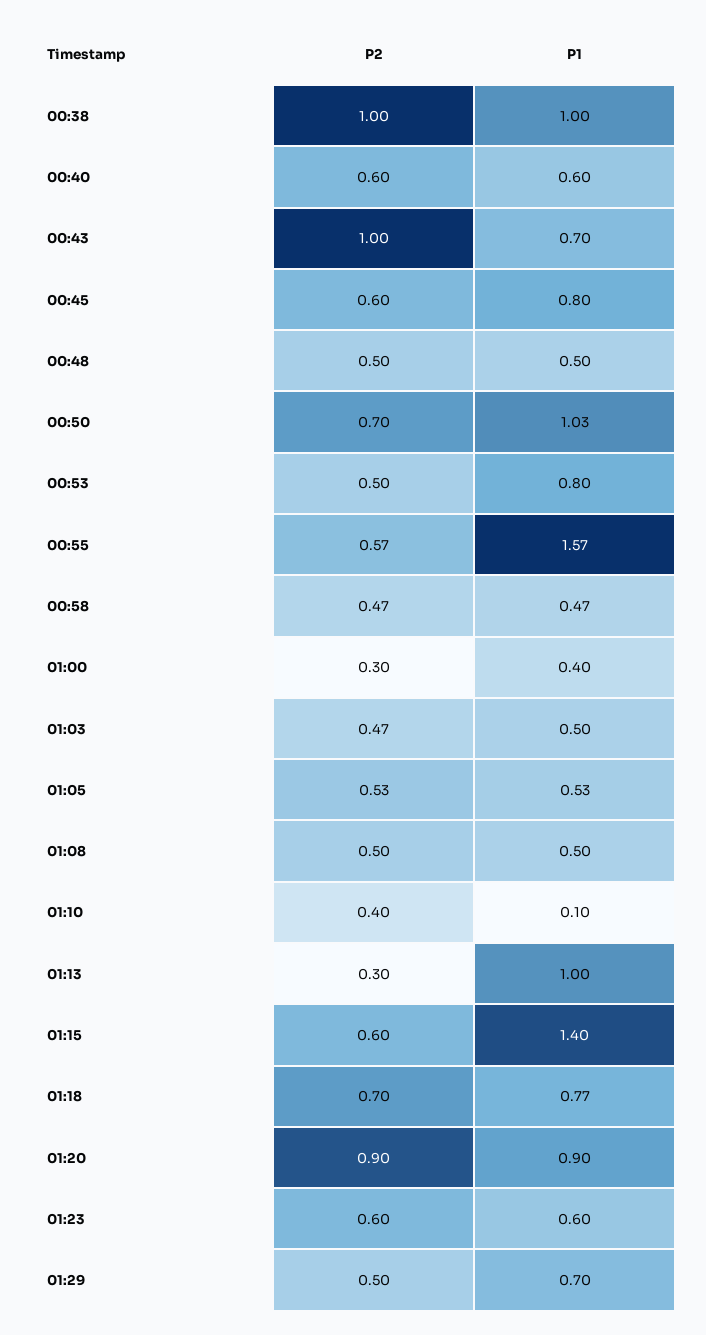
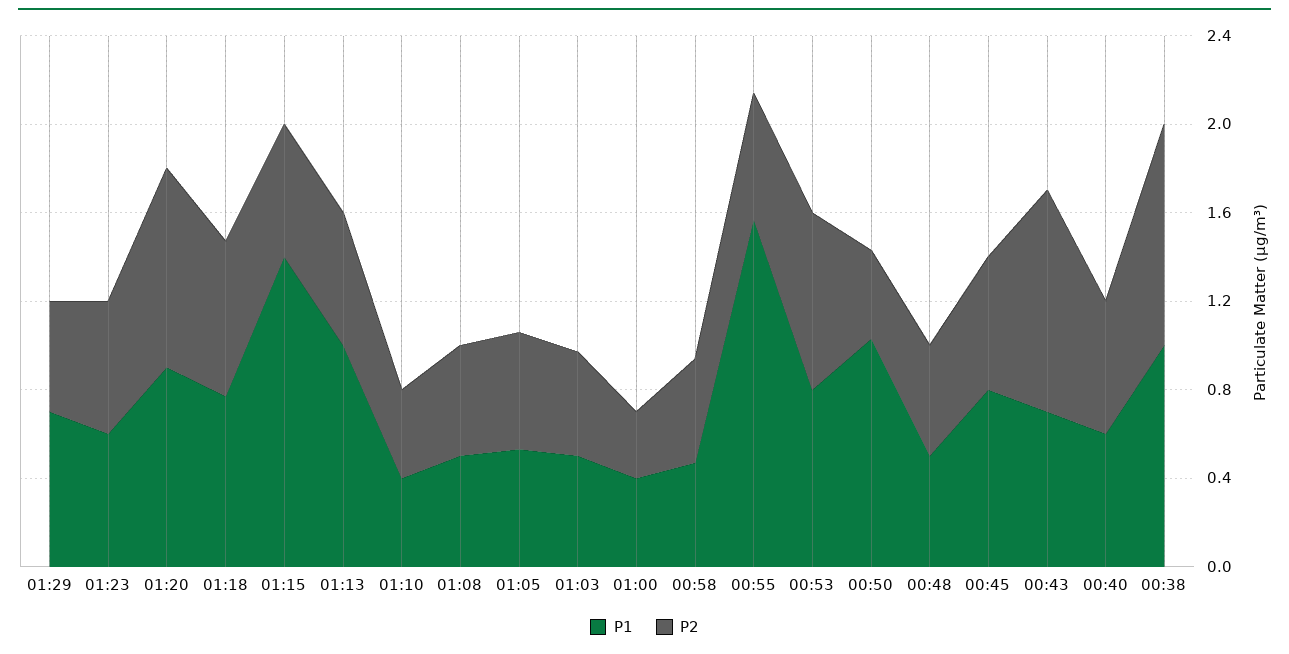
  {
    "P2": {
      "00:38": 1,
      "00:40": 0.6,
      "00:43": 1,
      "00:45": 0.6,
      "00:48": 0.5,
-     "00:50": 0.7,
+     "00:50": 0.4,
-     "00:53": 0.5,
+     "00:53": 0.8,
      "00:55": 0.57,
      "00:58": 0.47,
      "01:00": 0.3,
      "01:03": 0.47,
      "01:05": 0.53,
      "01:08": 0.5,
      "01:10": 0.4,
-     "01:13": 0.3,
+     "01:13": 0.6,
      "01:15": 0.6,
      "01:18": 0.7,
      "01:20": 0.9,
      "01:23": 0.6,
      "01:29": 0.5
    },
    "P1": {
      "00:38": 1,
      "00:40": 0.6,
      "00:43": 0.7,
      "00:45": 0.8,
      "00:48": 0.5,
      "00:50": 1.03,
      "00:53": 0.8,
      "00:55": 1.57,
      "00:58": 0.47,
      "01:00": 0.4,
      "01:03": 0.5,
      "01:05": 0.53,
      "01:08": 0.5,
-     "01:10": 0.1,
+     "01:10": 0.4,
      "01:13": 1,
      "01:15": 1.4,
      "01:18": 0.77,
      "01:20": 0.9,
      "01:23": 0.6,
      "01:29": 0.7
    }
  }

